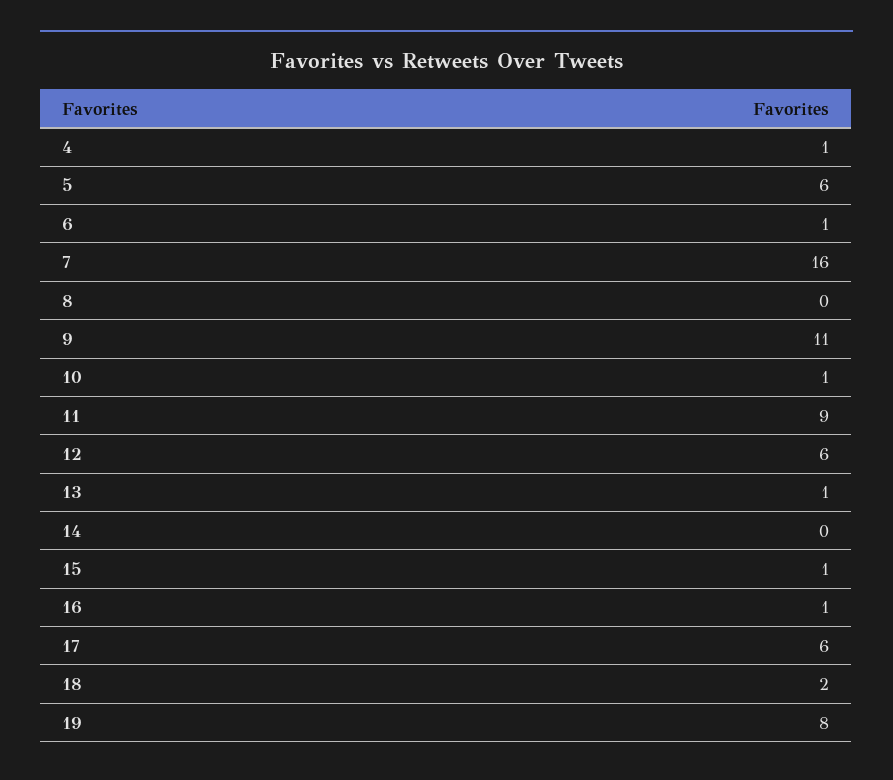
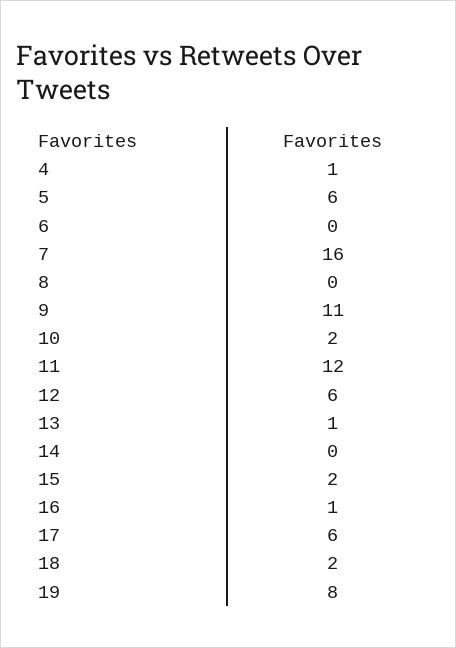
  {
    "4": 1,
    "5": 6,
-   "6": 1,
+   "6": 0,
    "7": 16,
    "8": 0,
    "9": 11,
-   "10": 1,
+   "10": 2,
-   "11": 9,
+   "11": 12,
    "12": 6,
    "13": 1,
    "14": 0,
-   "15": 1,
+   "15": 2,
    "16": 1,
    "17": 6,
    "18": 2,
    "19": 8
  }

